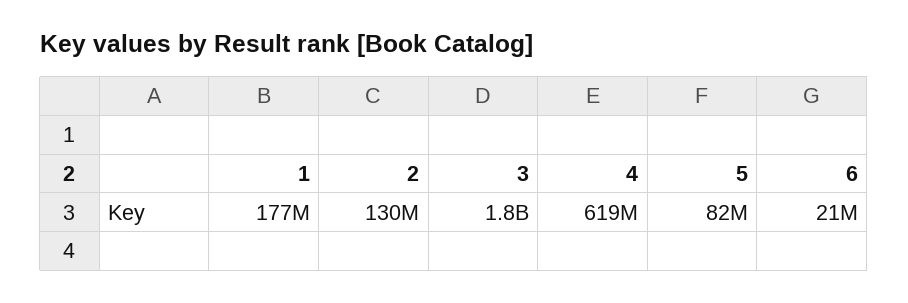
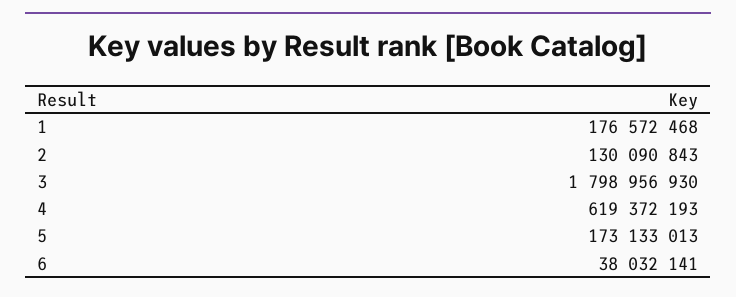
  {
    "1": 176572468,
    "2": 130090843,
    "3": 1798956930,
    "4": 619372193,
-   "5": 82000000,
+   "5": 173133013,
-   "6": 21000000
+   "6": 38032141
  }

